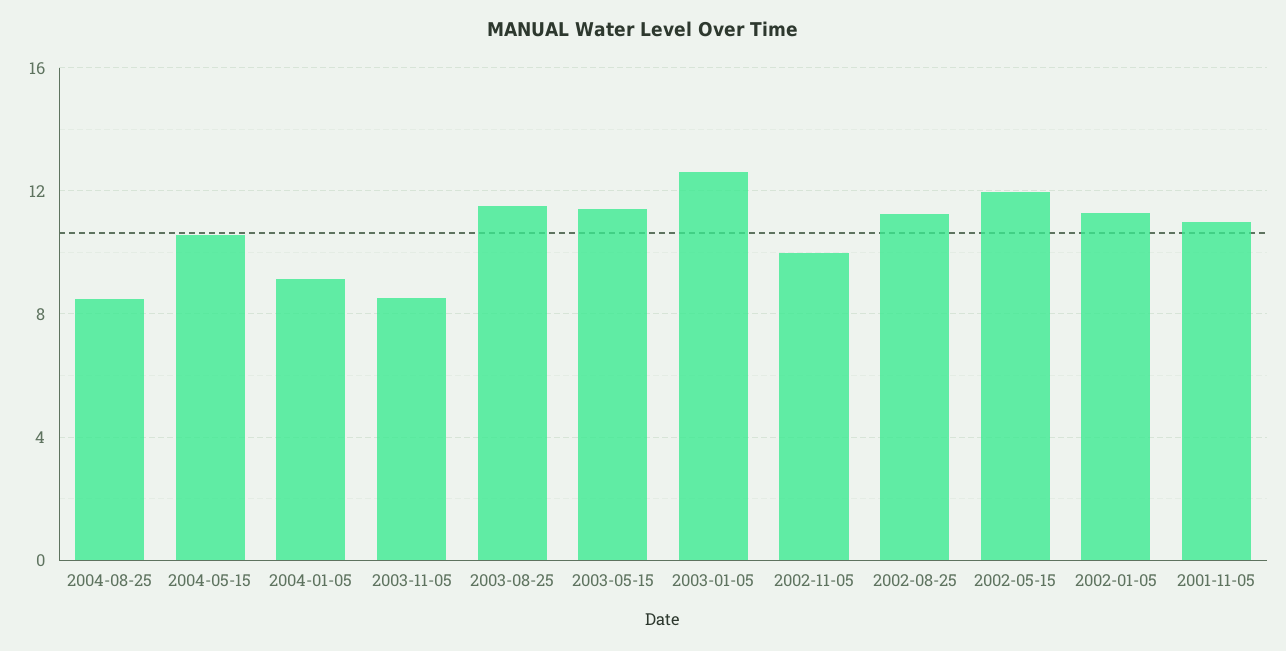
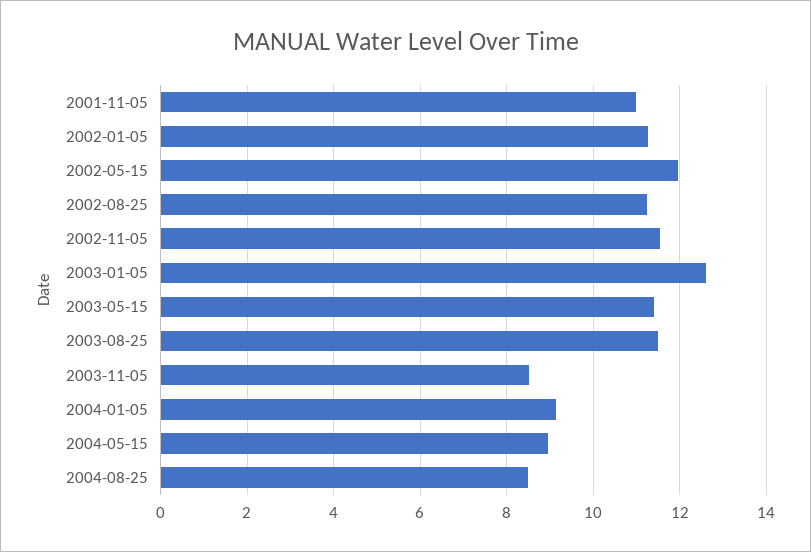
  {
    "2004-08-25": 8.6,
-   "2004-05-15": 10.5,
+   "2004-05-15": 9,
    "2004-01-05": 9.2,
    "2003-11-05": 8.6,
    "2003-08-25": 11.6,
    "2003-05-15": 11.4,
    "2003-01-05": 12.6,
-   "2002-11-05": 10,
+   "2002-11-05": 11.6,
    "2002-08-25": 11.2,
    "2002-05-15": 12,
    "2002-01-05": 11.2,
    "2001-11-05": 11
  }

